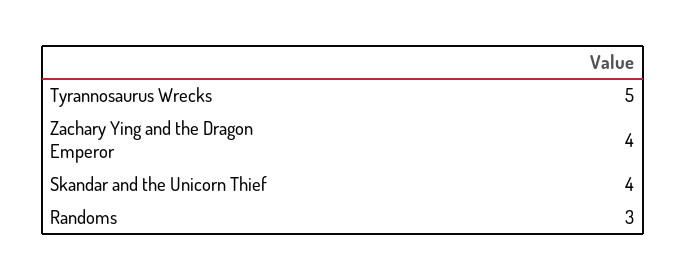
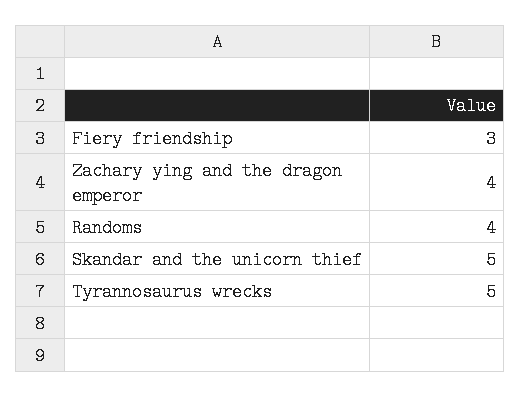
  {
    "Tyrannosaurus Wrecks": 5,
    "Zachary Ying and the Dragon Emperor": 4,
-   "Skandar and the Unicorn Thief": 4,
+   "Skandar and the Unicorn Thief": 5,
-   "Randoms": 3
+   "Randoms": 4,
+   "Fiery friendship": 3
  }

